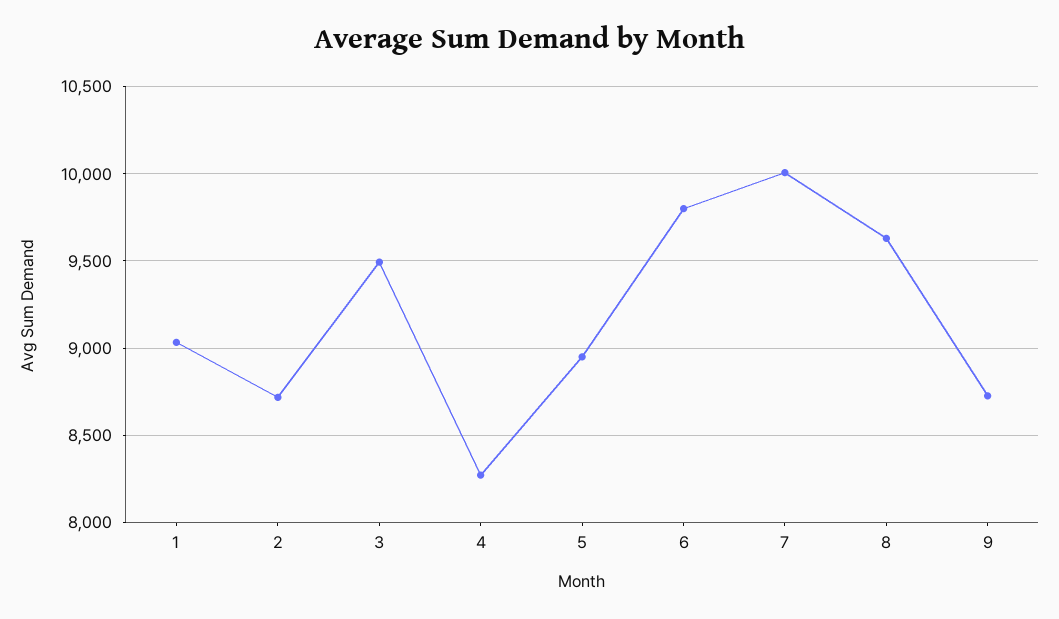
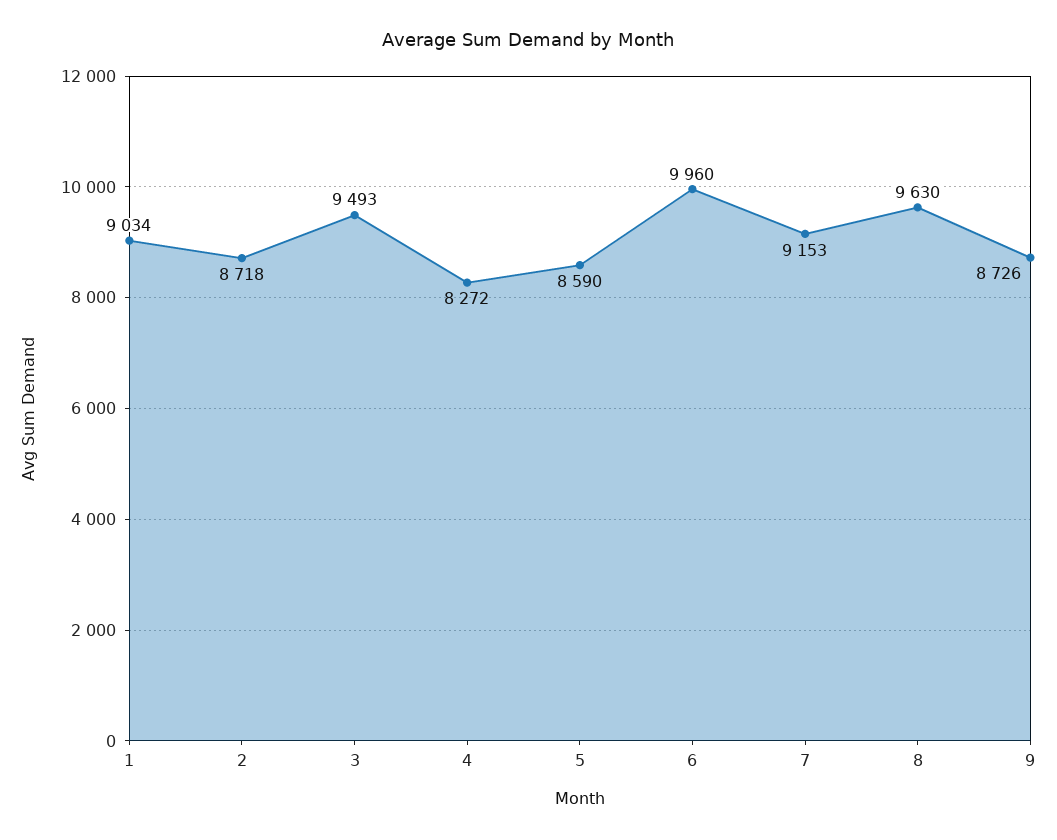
  {
    "1": 9034,
    "2": 8718,
    "3": 9493,
    "4": 8272,
-   "5": 8950,
+   "5": 8590,
-   "6": 9800,
+   "6": 9960,
-   "7": 10000,
+   "7": 9153,
    "8": 9630,
    "9": 8726
  }

